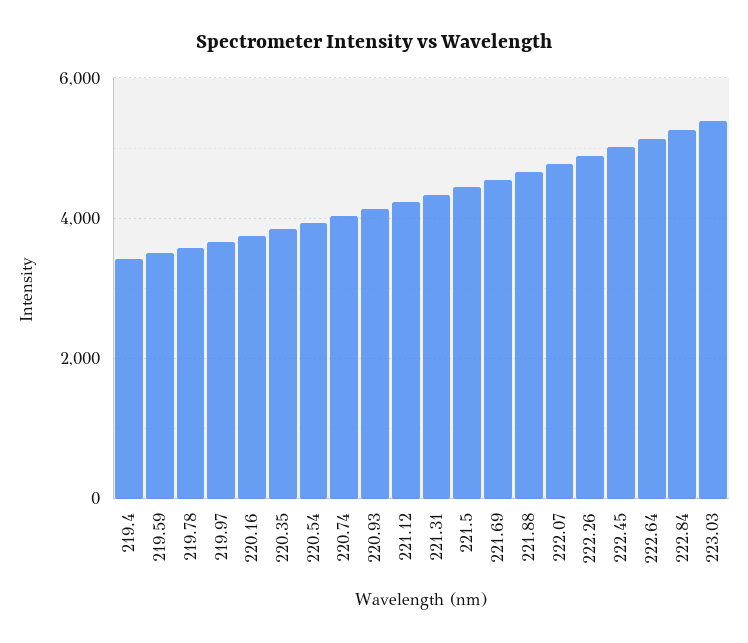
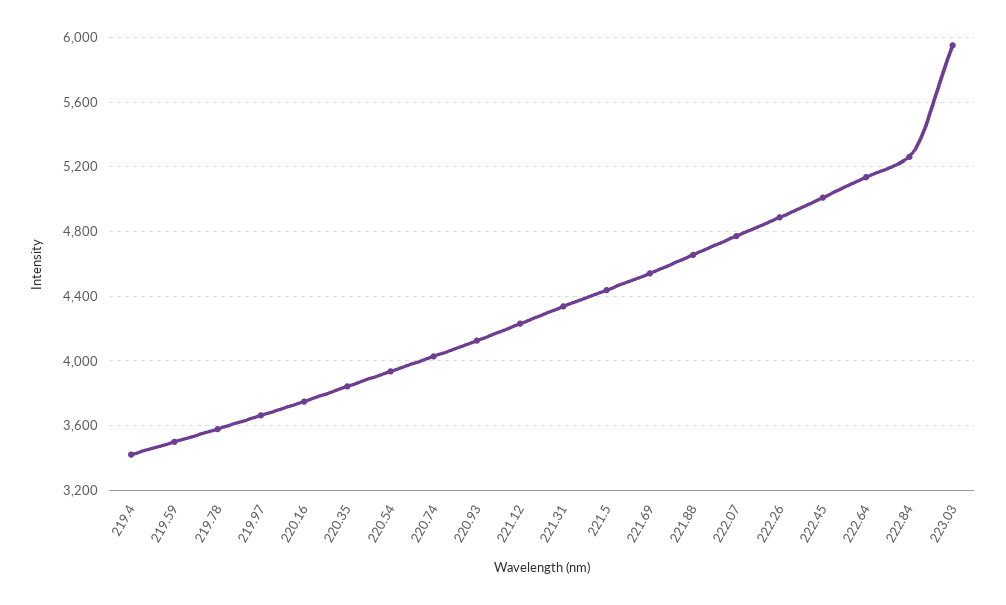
  {
    "219.4": 3400,
    "219.59": 3500,
    "219.78": 3600,
    "219.97": 3650,
    "220.16": 3750,
    "220.35": 3850,
    "220.54": 3950,
    "220.74": 4050,
    "220.93": 4150,
    "221.12": 4250,
    "221.31": 4350,
    "221.5": 4450,
    "221.69": 4550,
    "221.88": 4650,
    "222.07": 4750,
    "222.26": 4900,
    "222.45": 5000,
    "222.64": 5150,
    "222.84": 5250,
-   "223.03": 5400
+   "223.03": 5950
  }

